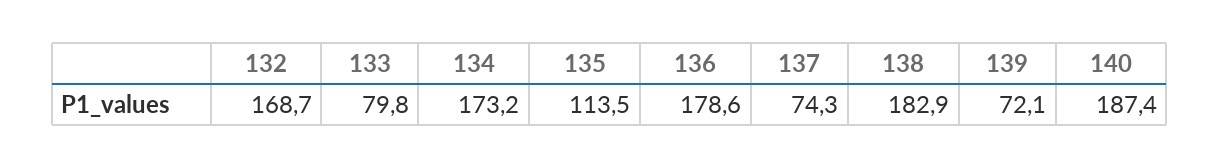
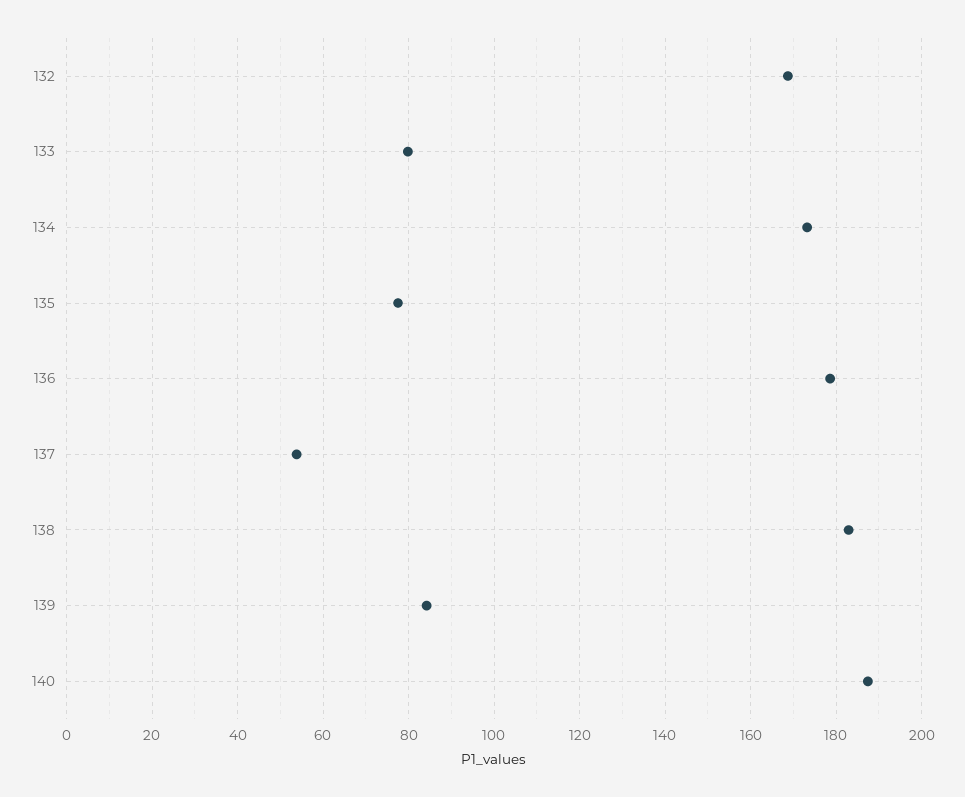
  {
    "132": 168.7,
    "133": 79.8,
    "134": 173.2,
-   "135": 113.5,
+   "135": 78,
    "136": 178.6,
-   "137": 74.3,
+   "137": 54,
    "138": 182.9,
-   "139": 72.1,
+   "139": 84,
    "140": 187.4
  }

